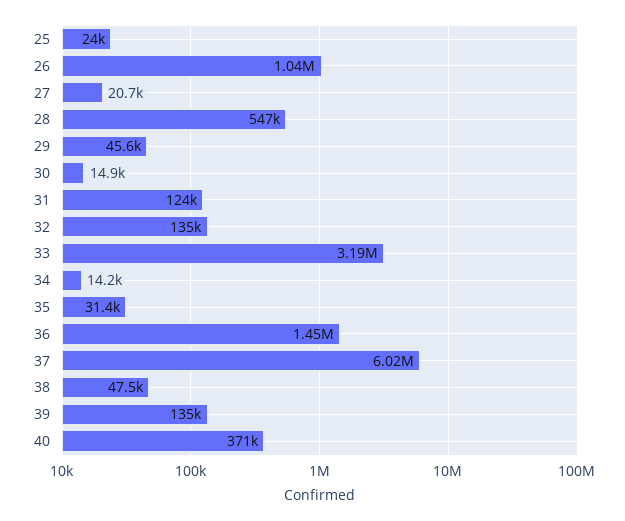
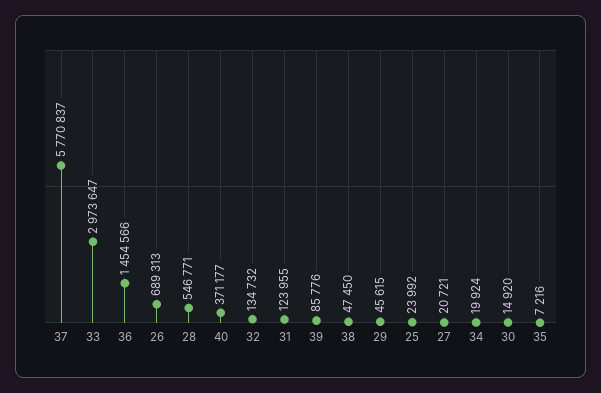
  {
    "25": 23992,
-   "26": 1040000,
+   "26": 689313,
    "27": 20721,
    "28": 546771,
    "29": 45615,
    "30": 14920,
    "31": 123955,
    "32": 134732,
-   "33": 3190000,
+   "33": 2973647,
-   "34": 14200,
+   "34": 19924,
-   "35": 31400,
+   "35": 7216,
    "36": 1454566,
-   "37": 6020000,
+   "37": 5770837,
    "38": 47450,
-   "39": 135000,
+   "39": 85776,
    "40": 371177
  }

